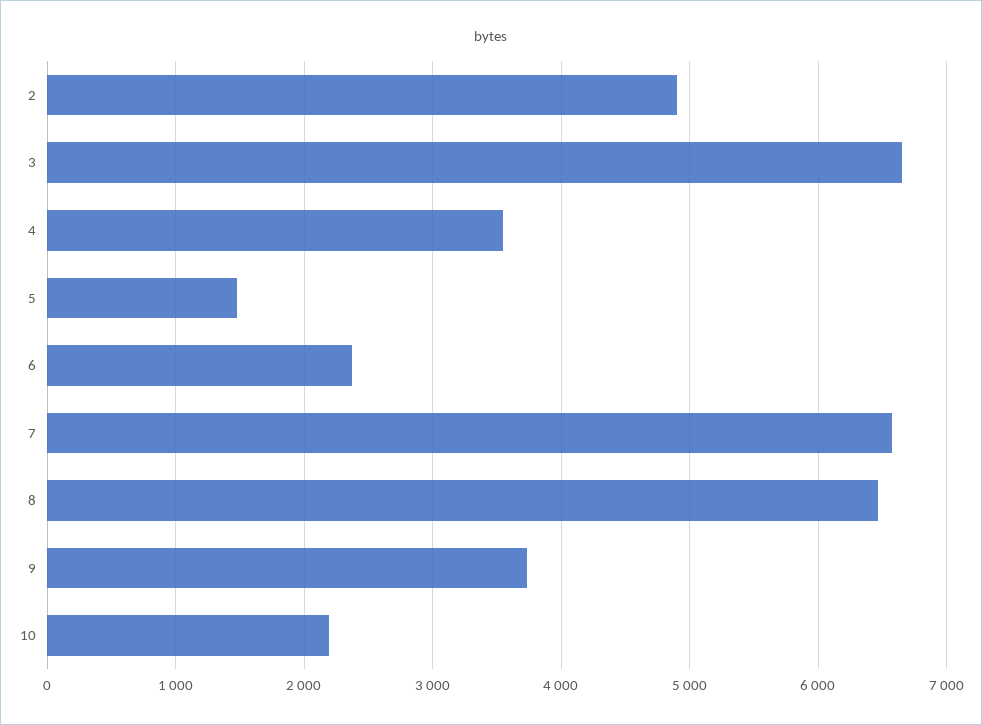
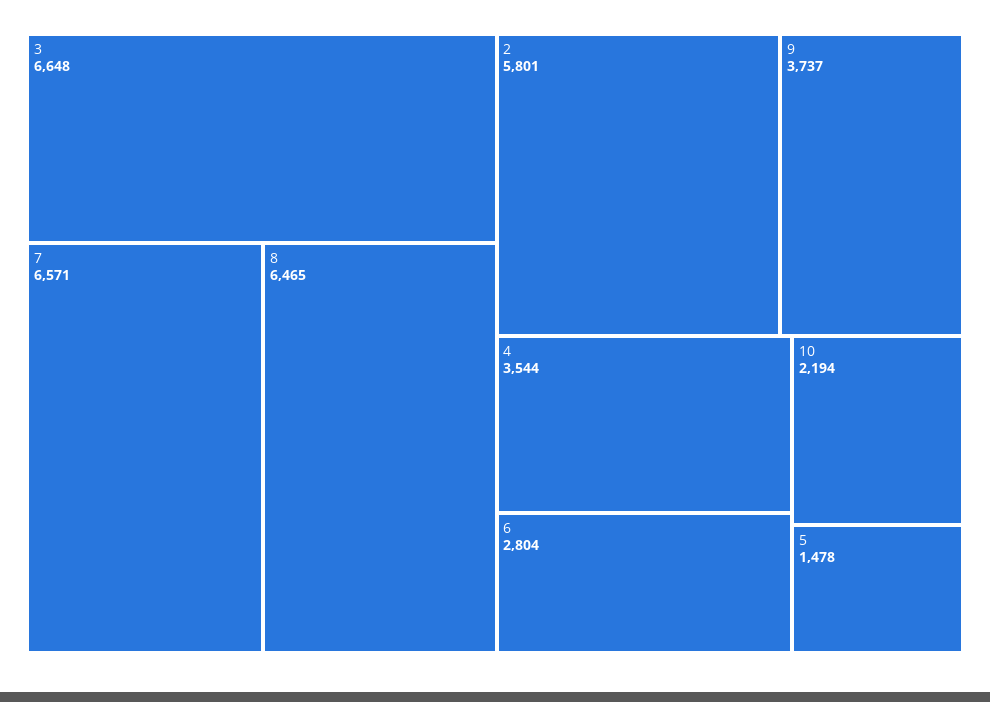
  {
-   "2": 4900,
+   "2": 5801,
    "3": 6648,
    "4": 3544,
    "5": 1478,
-   "6": 2400,
+   "6": 2804,
    "7": 6571,
    "8": 6465,
    "9": 3737,
    "10": 2194
  }

